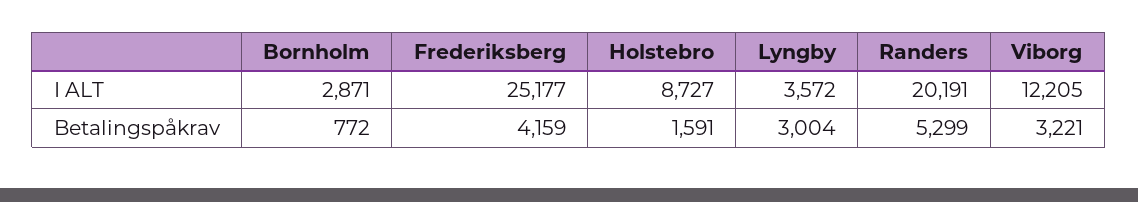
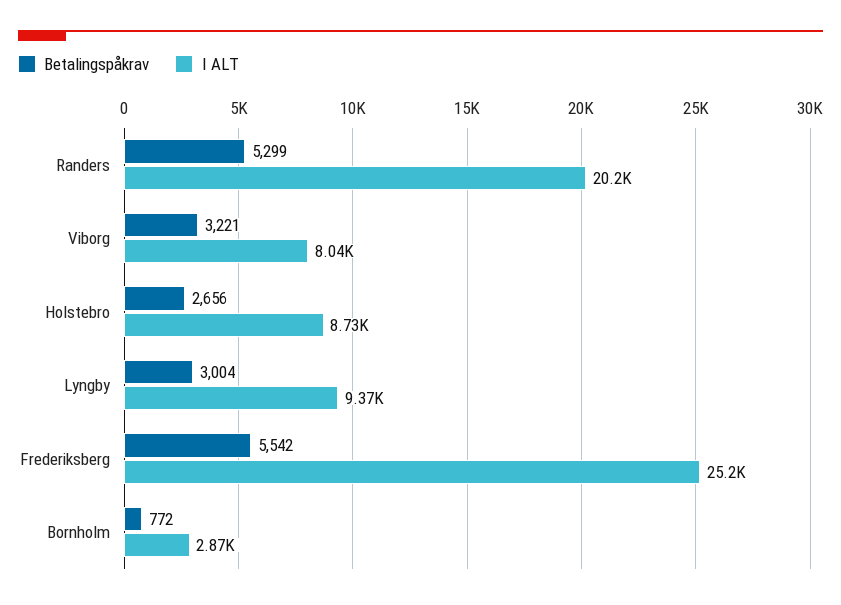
  {
    "I ALT": {
      "Bornholm": 2871,
      "Frederiksberg": 25177,
      "Holstebro": 8727,
-     "Lyngby": 3572,
+     "Lyngby": 9370,
      "Randers": 20191,
-     "Viborg": 12205
+     "Viborg": 8040
    },
    "Betalingspåkrav": {
      "Bornholm": 772,
-     "Frederiksberg": 4159,
+     "Frederiksberg": 5542,
-     "Holstebro": 1591,
+     "Holstebro": 2656,
      "Lyngby": 3004,
      "Randers": 5299,
      "Viborg": 3221
    }
  }

